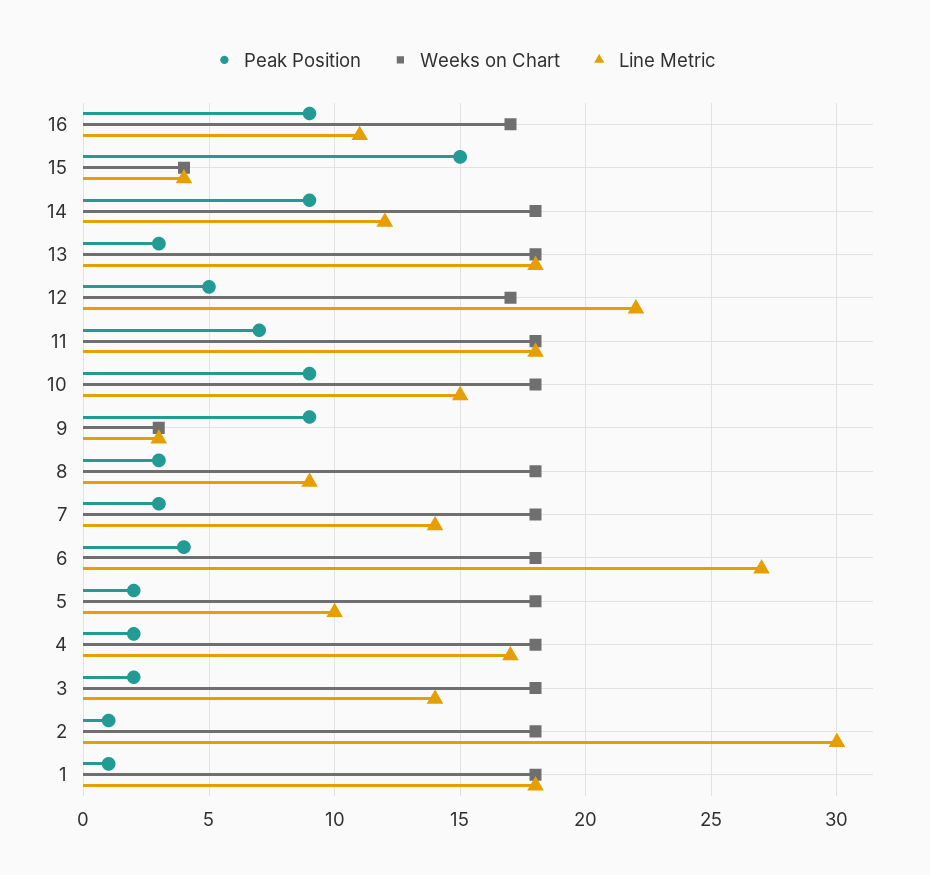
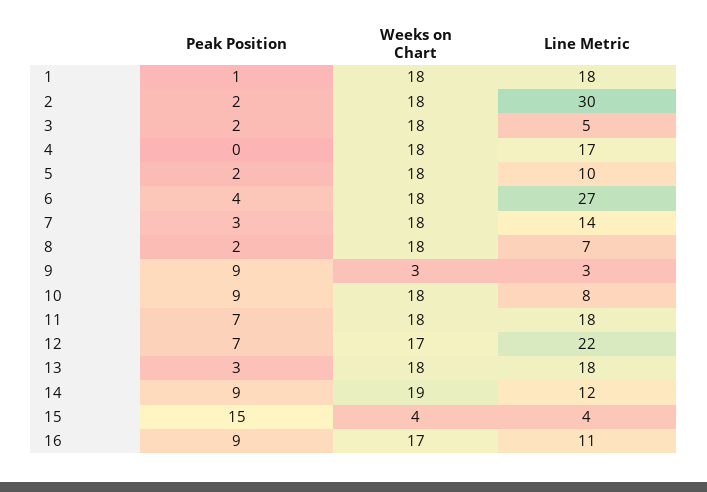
  {
    "Peak Position": {
      "16": 9,
      "15": 15,
      "14": 9,
      "13": 3,
-     "12": 5,
+     "12": 7,
      "11": 7,
      "10": 9,
      "9": 9,
-     "8": 3,
+     "8": 2,
      "7": 3,
      "6": 4,
      "5": 2,
-     "4": 2,
+     "4": 0,
      "3": 2,
-     "2": 1,
+     "2": 2,
      "1": 1
    },
    "Weeks on Chart": {
      "16": 17,
      "15": 4,
-     "14": 18,
+     "14": 19,
      "13": 18,
      "12": 17,
      "11": 18,
      "10": 18,
      "9": 3,
      "8": 18,
      "7": 18,
      "6": 18,
      "5": 18,
      "4": 18,
      "3": 18,
      "2": 18,
      "1": 18
    },
    "Line Metric": {
      "16": 11,
      "15": 4,
      "14": 12,
      "13": 18,
      "12": 22,
      "11": 18,
-     "10": 15,
+     "10": 8,
      "9": 3,
-     "8": 9,
+     "8": 7,
      "7": 14,
      "6": 27,
      "5": 10,
      "4": 17,
-     "3": 14,
+     "3": 5,
      "2": 30,
      "1": 18
    }
  }

